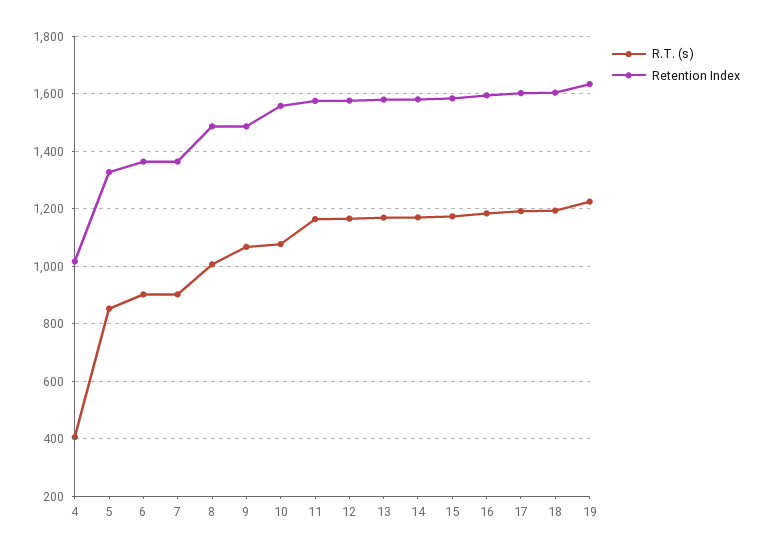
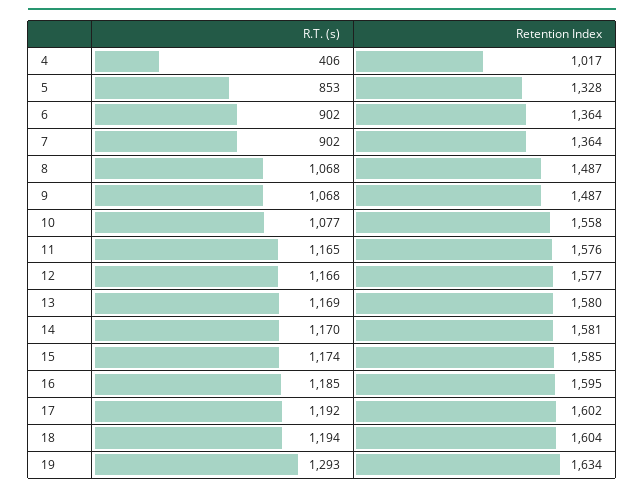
  {
    "R.T. (s)": {
      "4": 406,
      "5": 853,
      "6": 902,
      "7": 902,
-     "8": 1000,
+     "8": 1068,
      "9": 1068,
      "10": 1077,
      "11": 1165,
      "12": 1166,
      "13": 1169,
      "14": 1170,
      "15": 1174,
      "16": 1185,
      "17": 1192,
      "18": 1194,
-     "19": 1225
+     "19": 1293
    },
    "Retention Index": {
      "4": 1017,
      "5": 1328,
      "6": 1364,
      "7": 1364,
      "8": 1487,
      "9": 1487,
      "10": 1558,
      "11": 1576,
      "12": 1577,
      "13": 1580,
      "14": 1581,
      "15": 1585,
      "16": 1595,
      "17": 1602,
      "18": 1604,
      "19": 1634
    }
  }

